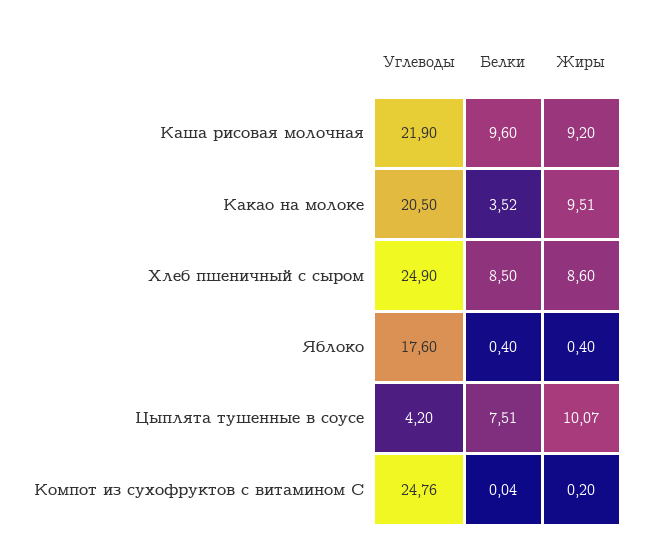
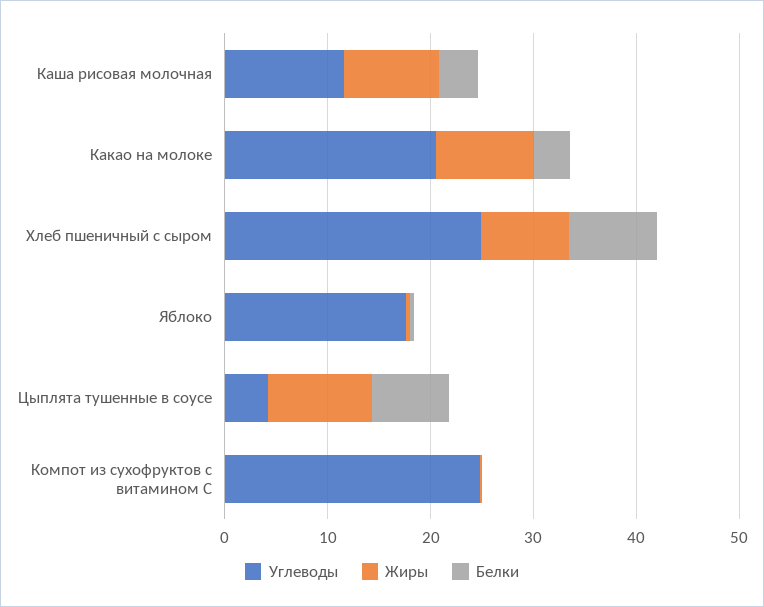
  {
    "Углеводы": {
-     "Каша рисовая молочная": 21.9,
+     "Каша рисовая молочная": 12,
      "Какао на молоке": 20.5,
      "Хлеб пшеничный с сыром": 24.9,
      "Яблоко": 17.6,
      "Цыплята тушенные в соусе": 4.2,
      "Компот из сухофруктов с витамином С": 24.76
    },
    "Белки": {
-     "Каша рисовая молочная": 9.6,
+     "Каша рисовая молочная": 4,
      "Какао на молоке": 3.52,
      "Хлеб пшеничный с сыром": 8.5,
      "Яблоко": 0.4,
      "Цыплята тушенные в соусе": 7.51,
      "Компот из сухофруктов с витамином С": 0.04
    },
    "Жиры": {
      "Каша рисовая молочная": 9.2,
      "Какао на молоке": 9.51,
      "Хлеб пшеничный с сыром": 8.6,
      "Яблоко": 0.4,
      "Цыплята тушенные в соусе": 10.07,
      "Компот из сухофруктов с витамином С": 0.2
    }
  }

